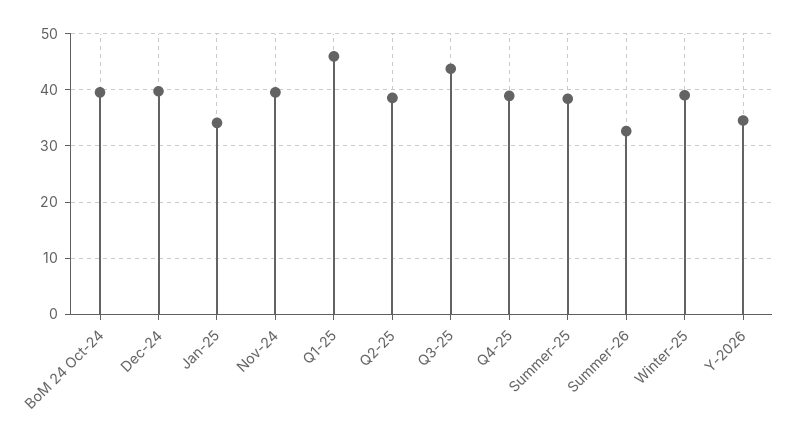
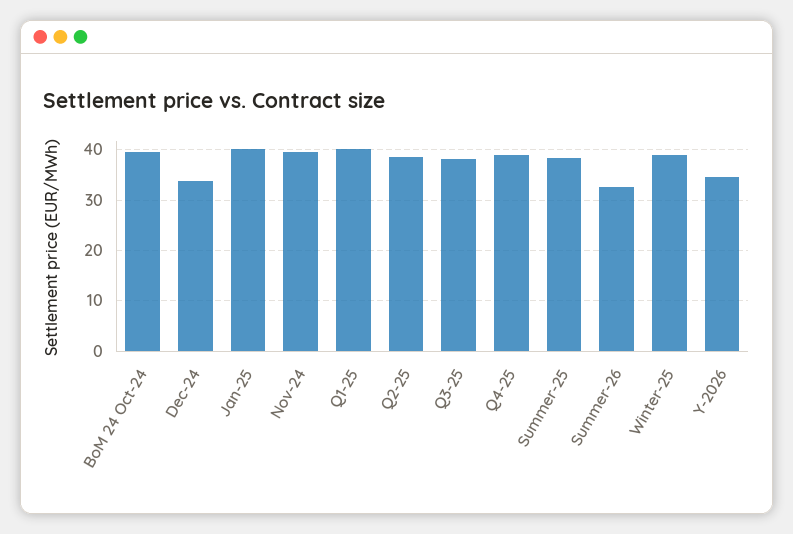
  {
    "BoM 24 Oct-24": 40,
-   "Dec-24": 40,
+   "Dec-24": 34,
-   "Jan-25": 34,
+   "Jan-25": 40,
    "Nov-24": 40,
-   "Q1-25": 46,
+   "Q1-25": 40,
    "Q2-25": 38,
-   "Q3-25": 44,
+   "Q3-25": 38,
    "Q4-25": 38,
    "Summer-25": 38,
    "Summer-26": 32,
    "Winter-25": 40,
    "Y-2026": 34
  }

